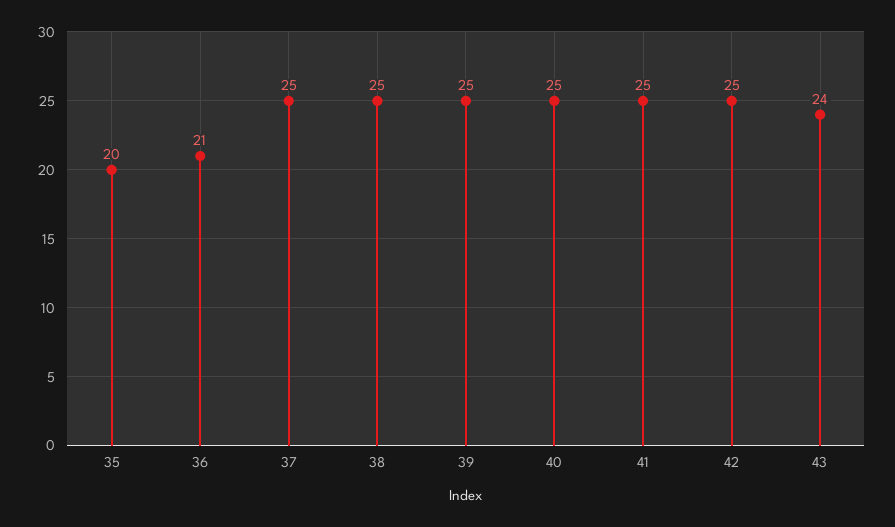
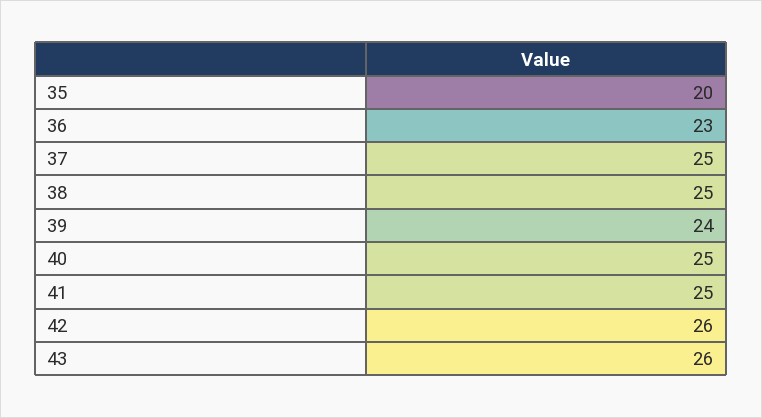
  {
    "35": 20,
-   "36": 21,
+   "36": 23,
    "37": 25,
    "38": 25,
-   "39": 25,
+   "39": 24,
    "40": 25,
    "41": 25,
-   "42": 25,
+   "42": 26,
-   "43": 24
+   "43": 26
  }

